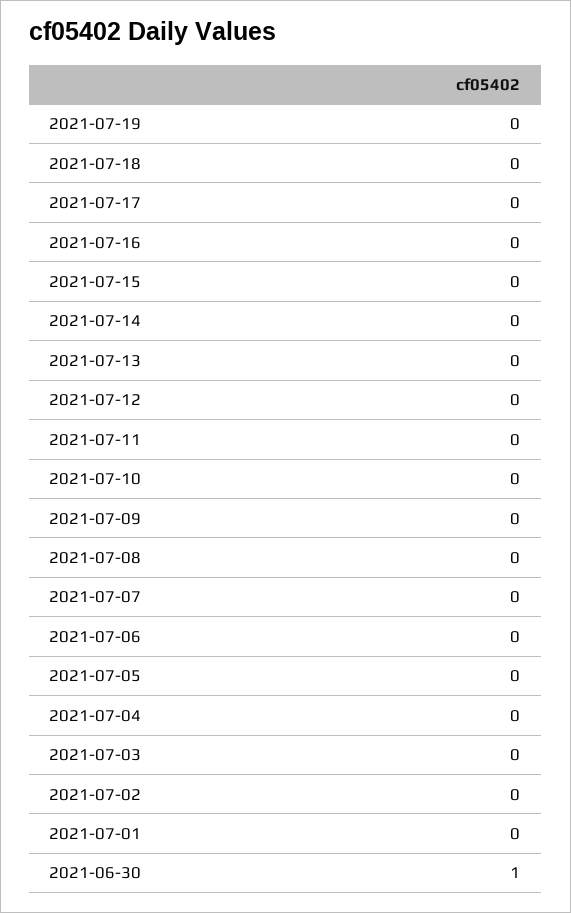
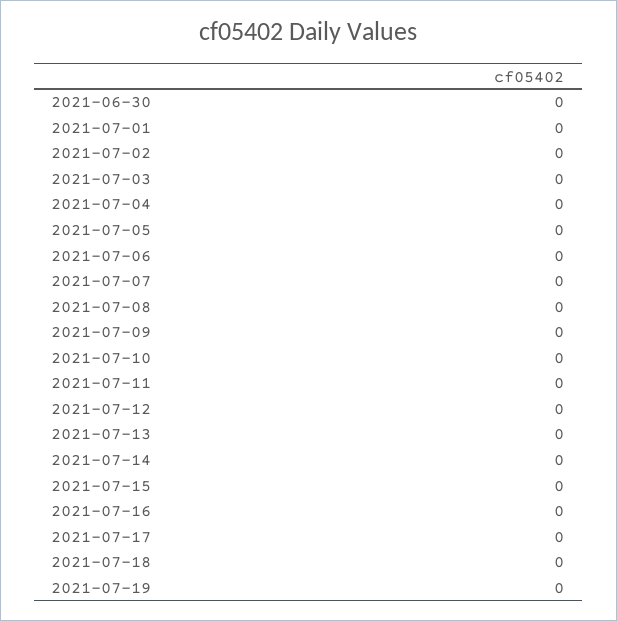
  {
    "2021-07-19": 0,
    "2021-07-18": 0,
    "2021-07-17": 0,
    "2021-07-16": 0,
    "2021-07-15": 0,
    "2021-07-14": 0,
    "2021-07-13": 0,
    "2021-07-12": 0,
    "2021-07-11": 0,
    "2021-07-10": 0,
    "2021-07-09": 0,
    "2021-07-08": 0,
    "2021-07-07": 0,
    "2021-07-06": 0,
    "2021-07-05": 0,
    "2021-07-04": 0,
    "2021-07-03": 0,
    "2021-07-02": 0,
    "2021-07-01": 0,
-   "2021-06-30": 1
+   "2021-06-30": 0
  }

